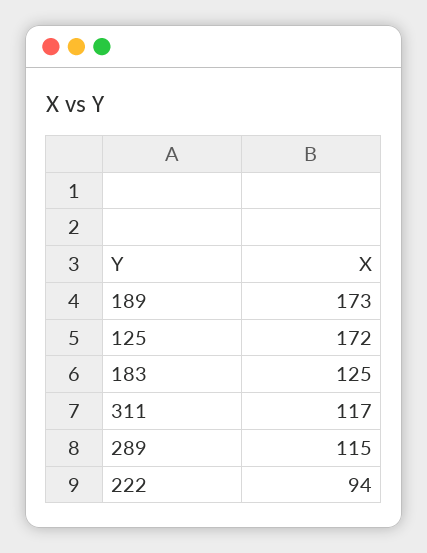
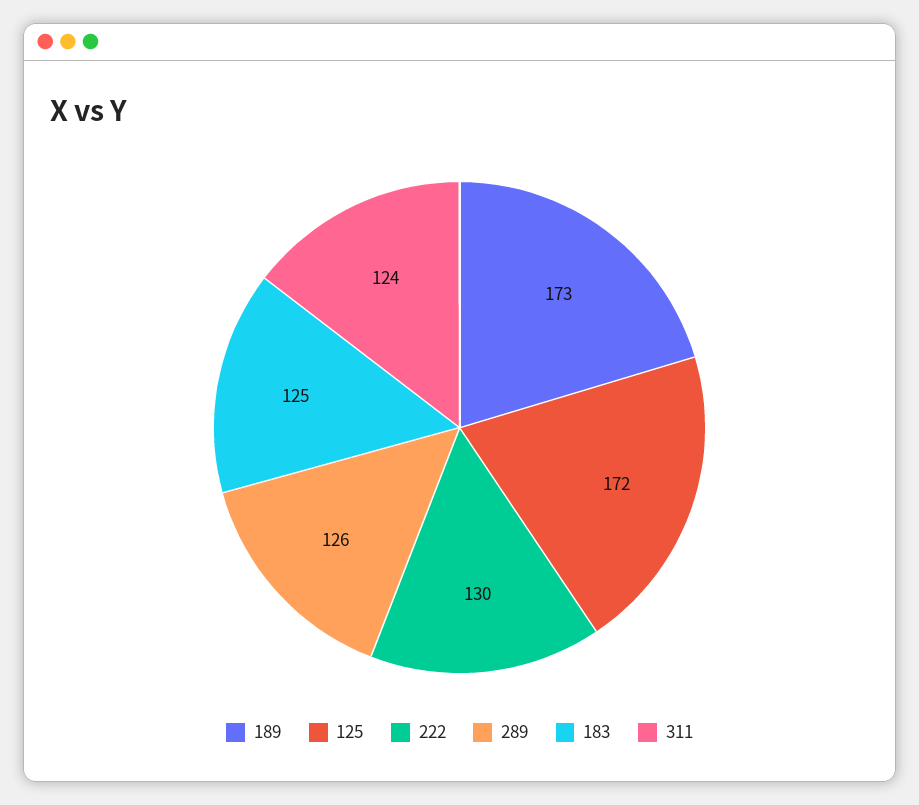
  {
    "189": 173,
    "125": 172,
    "183": 125,
-   "311": 117,
+   "311": 124,
-   "289": 115,
+   "289": 126,
-   "222": 94
+   "222": 130
  }

